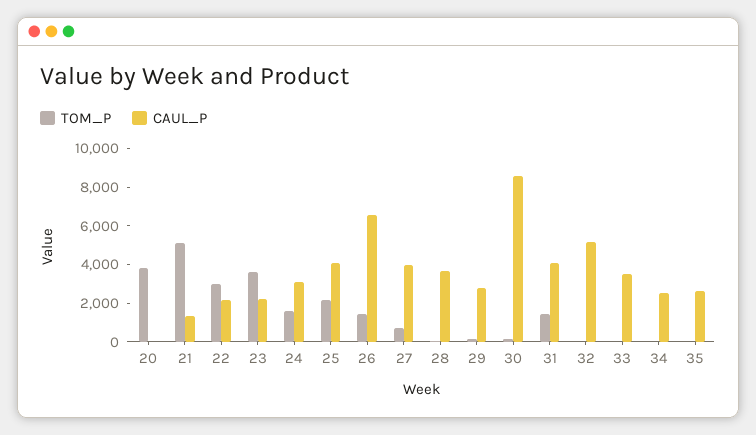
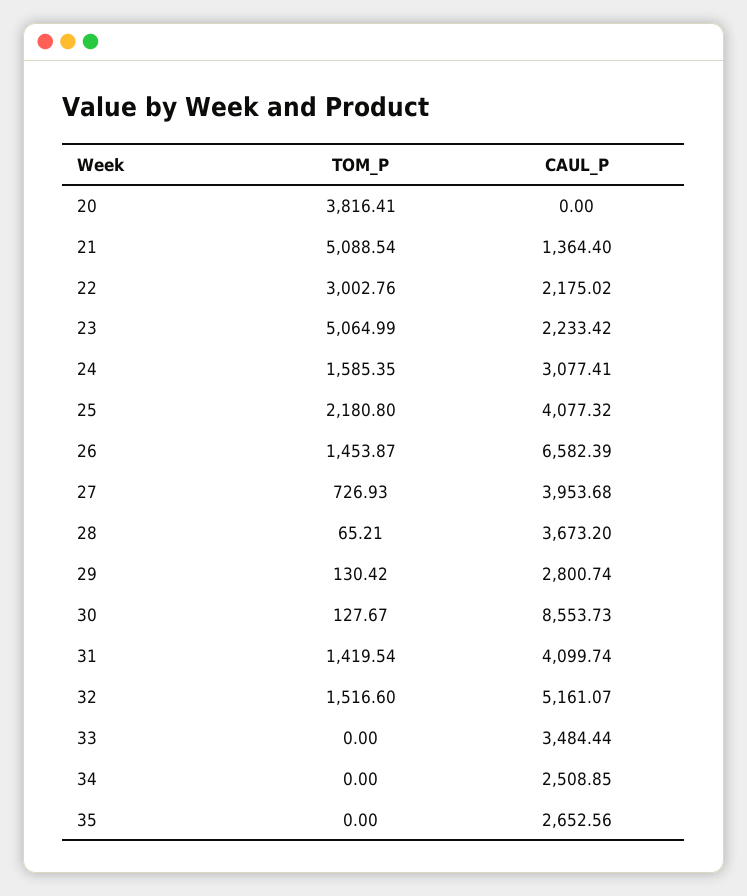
  {
    "TOM_P": {
      "20": 3816.41,
      "21": 5088.54,
      "22": 3002.76,
-     "23": 3500,
+     "23": 5064.99,
      "24": 1585.35,
      "25": 2180.8,
      "26": 1453.87,
      "27": 726.93,
      "28": 65.21,
      "29": 130.42,
      "30": 127.67,
      "31": 1419.54,
-     "32": 0,
+     "32": 1516.6,
      "33": 0,
      "34": 0,
      "35": 0
    },
    "CAUL_P": {
      "20": 0,
      "21": 1364.4,
      "22": 2175.02,
      "23": 2233.42,
      "24": 3077.41,
      "25": 4077.32,
      "26": 6582.39,
      "27": 3953.68,
      "28": 3673.2,
      "29": 2800.74,
      "30": 8553.73,
      "31": 4099.74,
      "32": 5161.07,
      "33": 3484.44,
      "34": 2508.85,
      "35": 2652.56
    }
  }

